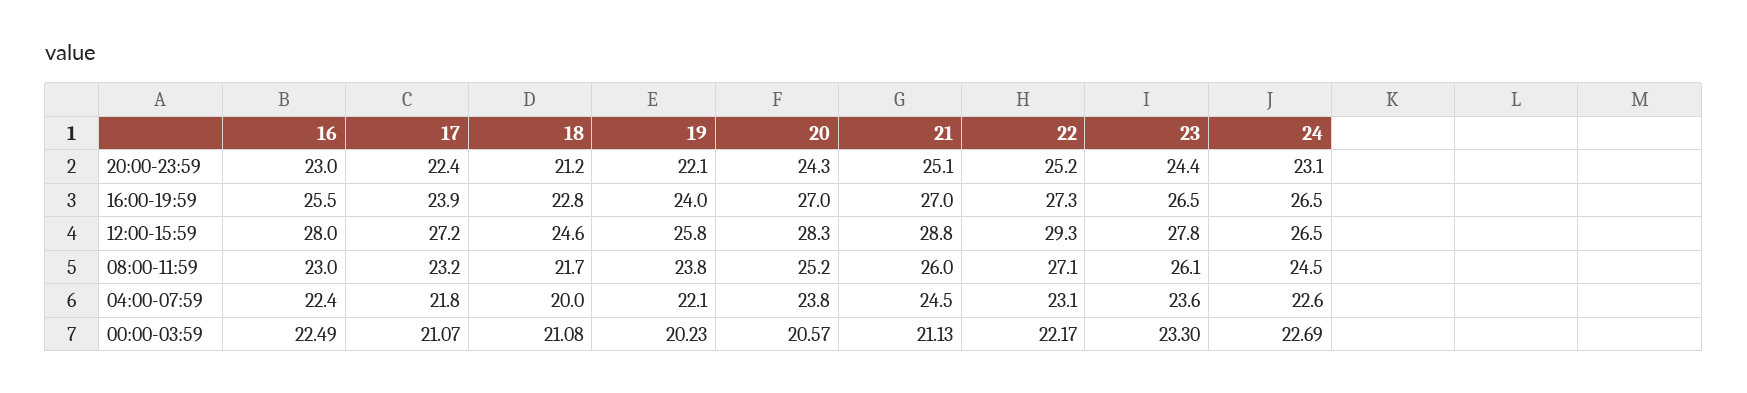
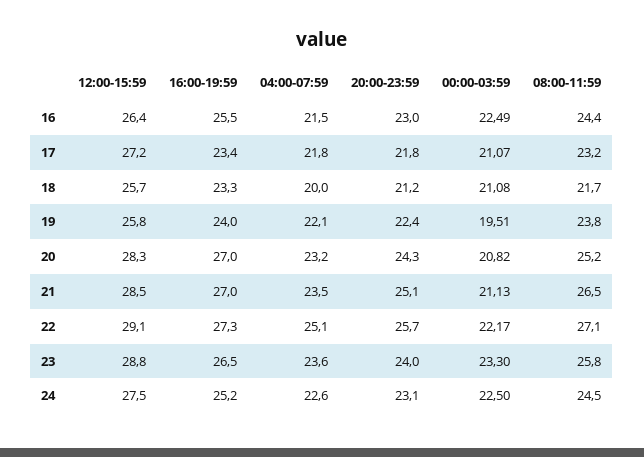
  {
    "16": {
      "20:00-23:59": 23,
      "16:00-19:59": 25.5,
-     "12:00-15:59": 28,
+     "12:00-15:59": 26.4,
-     "08:00-11:59": 23,
+     "08:00-11:59": 24.4,
-     "04:00-07:59": 22.4,
+     "04:00-07:59": 21.5,
      "00:00-03:59": 22.49
    },
    "17": {
-     "20:00-23:59": 22.4,
+     "20:00-23:59": 21.8,
-     "16:00-19:59": 23.9,
+     "16:00-19:59": 23.4,
      "12:00-15:59": 27.2,
      "08:00-11:59": 23.2,
      "04:00-07:59": 21.8,
      "00:00-03:59": 21.07
    },
    "18": {
      "20:00-23:59": 21.2,
-     "16:00-19:59": 22.8,
+     "16:00-19:59": 23.3,
-     "12:00-15:59": 24.6,
+     "12:00-15:59": 25.7,
      "08:00-11:59": 21.7,
      "04:00-07:59": 20,
      "00:00-03:59": 21.08
    },
    "19": {
-     "20:00-23:59": 22.1,
+     "20:00-23:59": 22.4,
      "16:00-19:59": 24,
      "12:00-15:59": 25.8,
      "08:00-11:59": 23.8,
      "04:00-07:59": 22.1,
-     "00:00-03:59": 20.23
+     "00:00-03:59": 19.51
    },
    "20": {
      "20:00-23:59": 24.3,
      "16:00-19:59": 27,
      "12:00-15:59": 28.3,
      "08:00-11:59": 25.2,
-     "04:00-07:59": 23.8,
+     "04:00-07:59": 23.2,
-     "00:00-03:59": 20.57
+     "00:00-03:59": 20.82
    },
    "21": {
      "20:00-23:59": 25.1,
      "16:00-19:59": 27,
-     "12:00-15:59": 28.8,
+     "12:00-15:59": 28.5,
-     "08:00-11:59": 26,
+     "08:00-11:59": 26.5,
-     "04:00-07:59": 24.5,
+     "04:00-07:59": 23.5,
      "00:00-03:59": 21.13
    },
    "22": {
-     "20:00-23:59": 25.2,
+     "20:00-23:59": 25.7,
      "16:00-19:59": 27.3,
-     "12:00-15:59": 29.3,
+     "12:00-15:59": 29.1,
      "08:00-11:59": 27.1,
-     "04:00-07:59": 23.1,
+     "04:00-07:59": 25.1,
      "00:00-03:59": 22.17
    },
    "23": {
-     "20:00-23:59": 24.4,
+     "20:00-23:59": 24,
      "16:00-19:59": 26.5,
-     "12:00-15:59": 27.8,
+     "12:00-15:59": 28.8,
-     "08:00-11:59": 26.1,
+     "08:00-11:59": 25.8,
      "04:00-07:59": 23.6,
      "00:00-03:59": 23.3
    },
    "24": {
      "20:00-23:59": 23.1,
-     "16:00-19:59": 26.5,
+     "16:00-19:59": 25.2,
-     "12:00-15:59": 26.5,
+     "12:00-15:59": 27.5,
      "08:00-11:59": 24.5,
      "04:00-07:59": 22.6,
-     "00:00-03:59": 22.69
+     "00:00-03:59": 22.5
    }
  }

